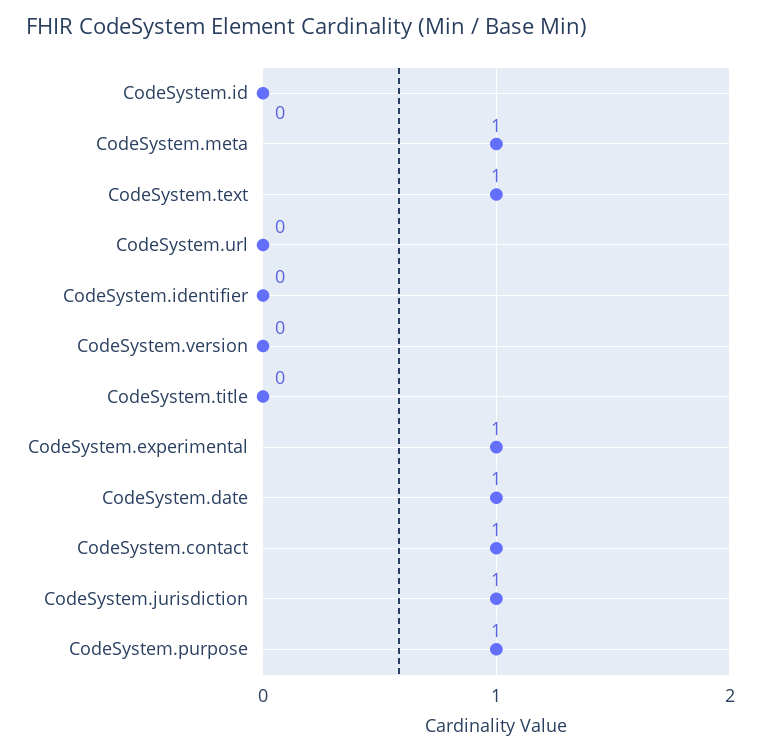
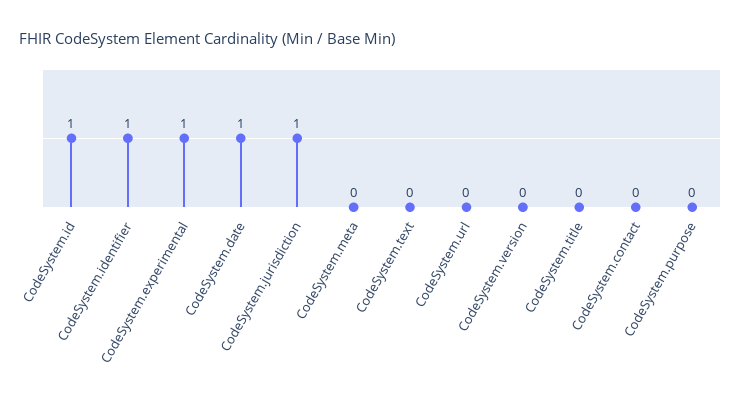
  {
-   "CodeSystem.id": 0,
+   "CodeSystem.id": 1,
-   "CodeSystem.meta": 1,
+   "CodeSystem.meta": 0,
-   "CodeSystem.text": 1,
+   "CodeSystem.text": 0,
    "CodeSystem.url": 0,
-   "CodeSystem.identifier": 0,
+   "CodeSystem.identifier": 1,
    "CodeSystem.version": 0,
    "CodeSystem.title": 0,
    "CodeSystem.experimental": 1,
    "CodeSystem.date": 1,
-   "CodeSystem.contact": 1,
+   "CodeSystem.contact": 0,
    "CodeSystem.jurisdiction": 1,
-   "CodeSystem.purpose": 1
+   "CodeSystem.purpose": 0
  }

